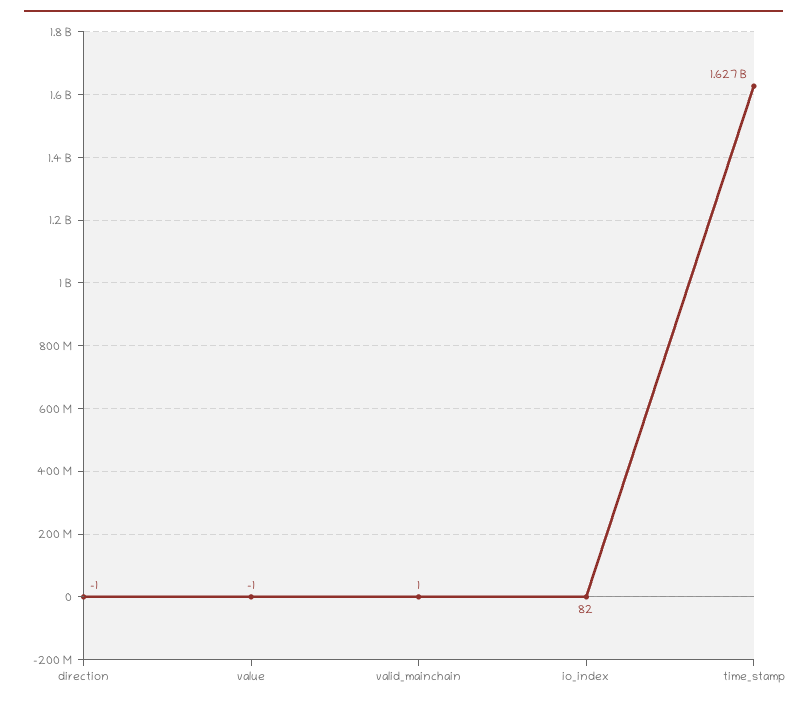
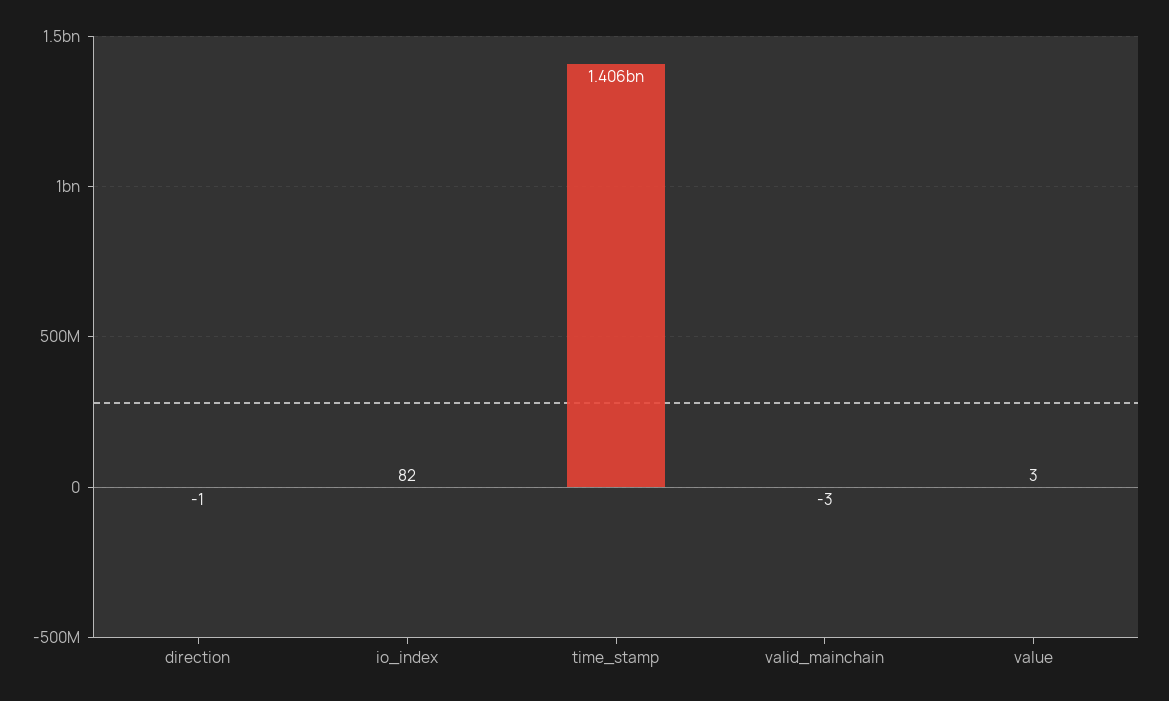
  {
    "direction": -1,
-   "value": -1,
+   "value": 3,
-   "valid_mainchain": 1,
+   "valid_mainchain": -3,
    "io_index": 82,
-   "time_stamp": 1627000000
+   "time_stamp": 1406000000
  }

